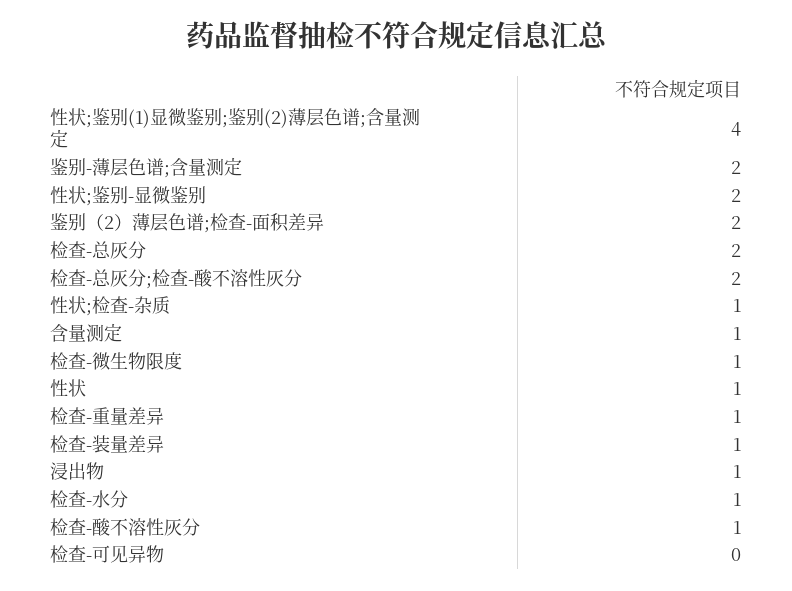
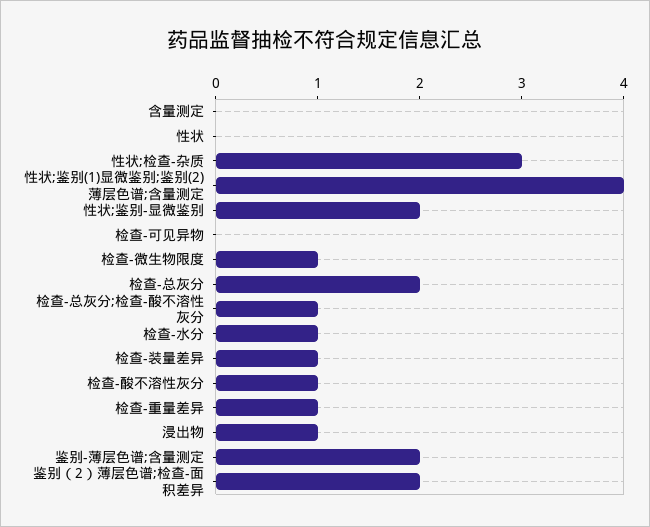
  {
    "性状;鉴别(1)显微鉴别;鉴别(2)薄层色谱;含量测定": 4,
    "鉴别-薄层色谱;含量测定": 2,
    "性状;鉴别-显微鉴别": 2,
    "鉴别（2）薄层色谱;检查-面积差异": 2,
    "检查-总灰分": 2,
-   "检查-总灰分;检查-酸不溶性灰分": 2,
+   "检查-总灰分;检查-酸不溶性灰分": 1,
-   "性状;检查-杂质": 1,
+   "性状;检查-杂质": 3,
-   "含量测定": 1,
+   "含量测定": 0,
    "检查-微生物限度": 1,
-   "性状": 1,
+   "性状": 0,
    "检查-重量差异": 1,
    "检查-装量差异": 1,
    "浸出物": 1,
    "检查-水分": 1,
    "检查-酸不溶性灰分": 1,
    "检查-可见异物": 0
  }

